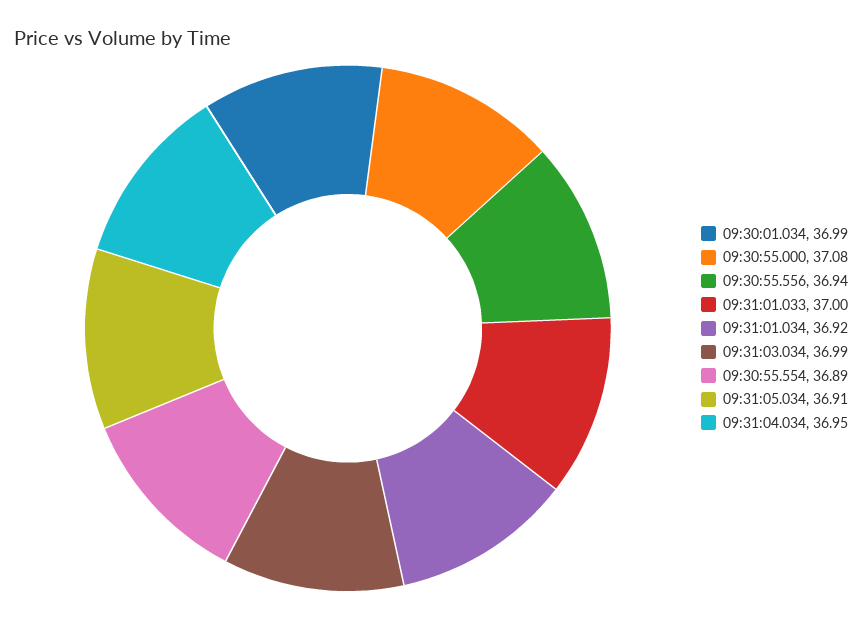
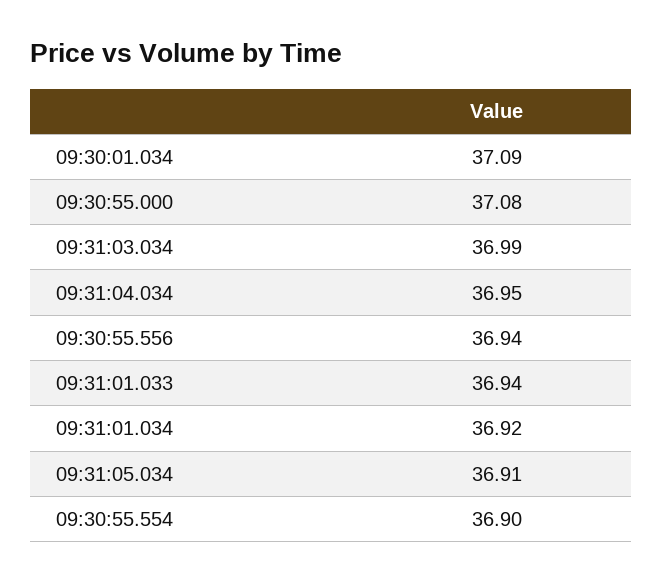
  {
-   "09:30:01.034": 36.99,
+   "09:30:01.034": 37.09,
    "09:30:55.000": 37.08,
    "09:30:55.556": 36.94,
-   "09:31:01.033": 37,
+   "09:31:01.033": 36.94,
    "09:31:01.034": 36.92,
    "09:31:03.034": 36.99,
-   "09:30:55.554": 36.89,
+   "09:30:55.554": 36.9,
    "09:31:05.034": 36.91,
    "09:31:04.034": 36.95
  }

